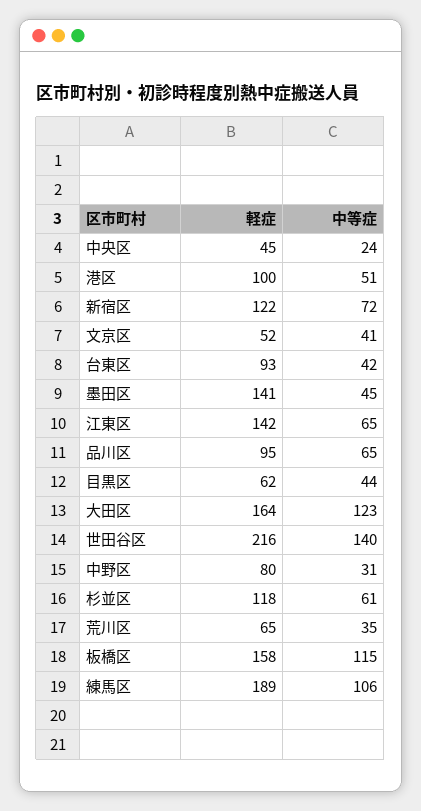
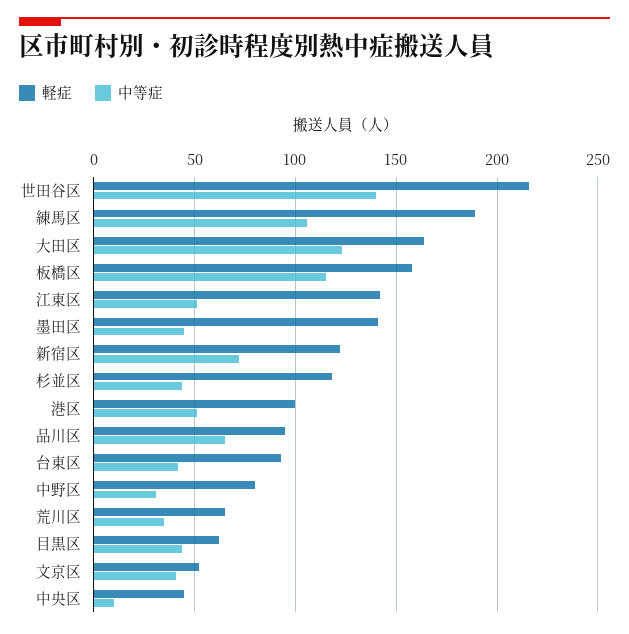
  {
    "軽症": {
      "中央区": 45,
      "港区": 100,
      "新宿区": 122,
      "文京区": 52,
      "台東区": 93,
      "墨田区": 141,
      "江東区": 142,
      "品川区": 95,
      "目黒区": 62,
      "大田区": 164,
      "世田谷区": 216,
      "中野区": 80,
      "杉並区": 118,
      "荒川区": 65,
      "板橋区": 158,
      "練馬区": 189
    },
    "中等症": {
-     "中央区": 24,
+     "中央区": 10,
      "港区": 51,
      "新宿区": 72,
      "文京区": 41,
      "台東区": 42,
      "墨田区": 45,
-     "江東区": 65,
+     "江東区": 50,
      "品川区": 65,
      "目黒区": 44,
      "大田区": 123,
      "世田谷区": 140,
      "中野区": 31,
-     "杉並区": 61,
+     "杉並区": 45,
      "荒川区": 35,
      "板橋区": 115,
      "練馬区": 106
    }
  }

